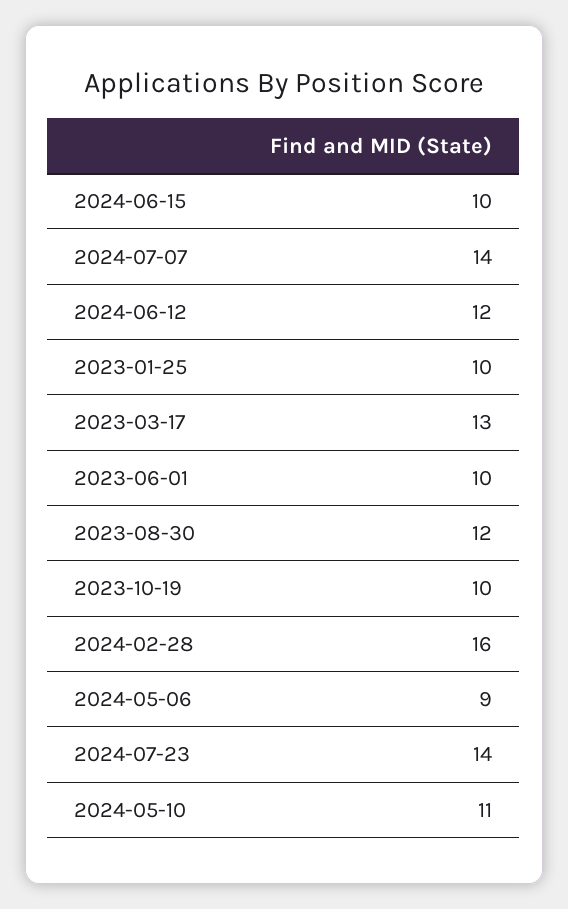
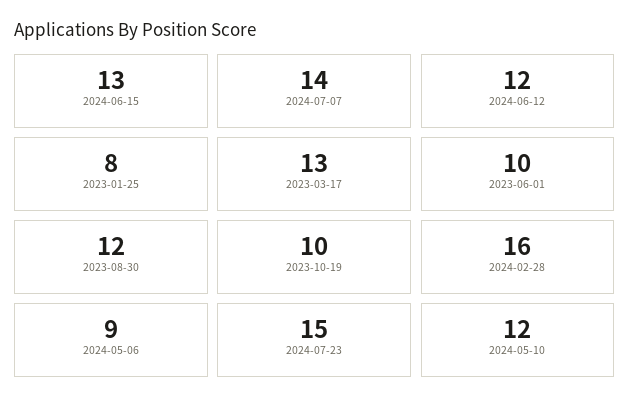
  {
-   "2024-06-15": 10,
+   "2024-06-15": 13,
    "2024-07-07": 14,
    "2024-06-12": 12,
-   "2023-01-25": 10,
+   "2023-01-25": 8,
    "2023-03-17": 13,
    "2023-06-01": 10,
    "2023-08-30": 12,
    "2023-10-19": 10,
    "2024-02-28": 16,
    "2024-05-06": 9,
-   "2024-07-23": 14,
+   "2024-07-23": 15,
-   "2024-05-10": 11
+   "2024-05-10": 12
  }

